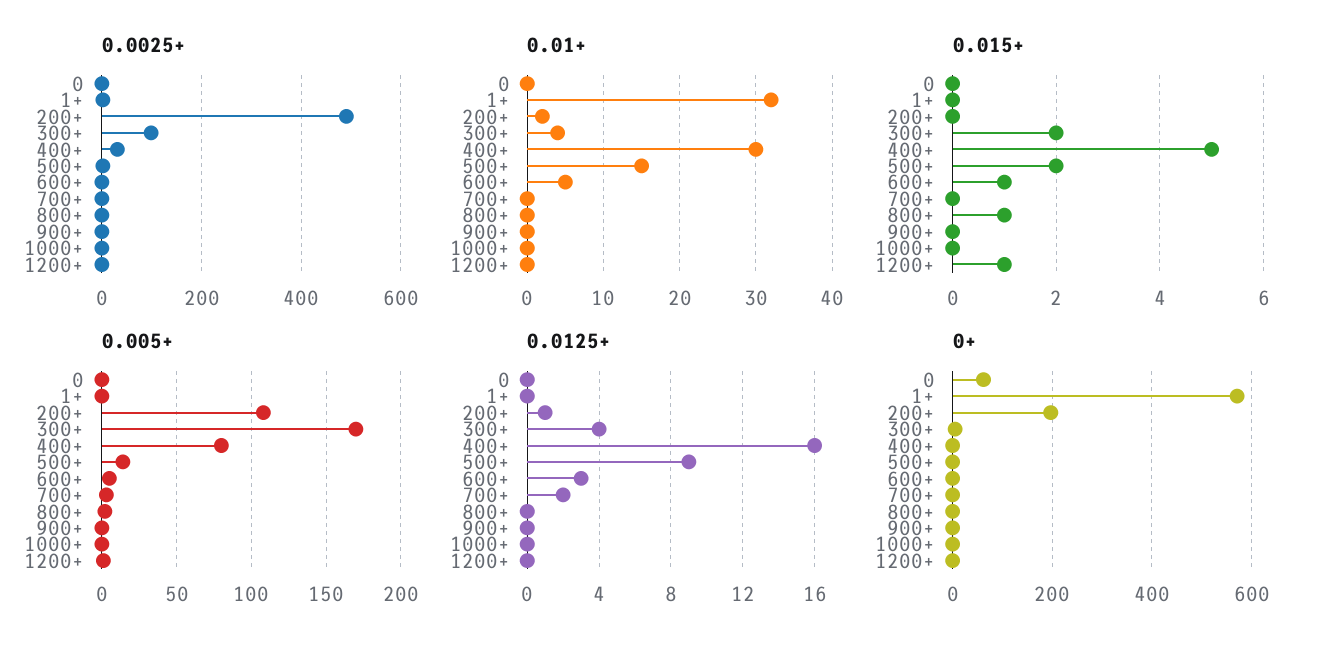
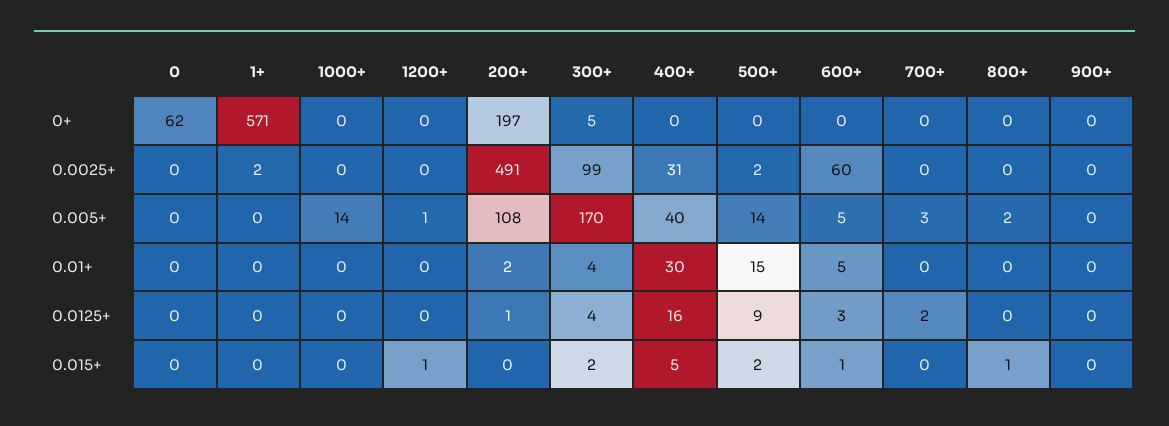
  {
    "0.0025+": {
      "0": 0,
      "1+": 2,
      "200+": 491,
      "300+": 99,
      "400+": 31,
      "500+": 2,
-     "600+": 0,
+     "600+": 60,
      "700+": 0,
      "800+": 0,
      "900+": 0,
      "1000+": 0,
      "1200+": 0
    },
    "0.01+": {
      "0": 0,
-     "1+": 32,
+     "1+": 0,
      "200+": 2,
      "300+": 4,
      "400+": 30,
      "500+": 15,
      "600+": 5,
      "700+": 0,
      "800+": 0,
      "900+": 0,
      "1000+": 0,
      "1200+": 0
    },
    "0.015+": {
      "0": 0,
      "1+": 0,
      "200+": 0,
      "300+": 2,
      "400+": 5,
      "500+": 2,
      "600+": 1,
      "700+": 0,
      "800+": 1,
      "900+": 0,
      "1000+": 0,
      "1200+": 1
    },
    "0.005+": {
      "0": 0,
      "1+": 0,
      "200+": 108,
      "300+": 170,
-     "400+": 80,
+     "400+": 40,
      "500+": 14,
      "600+": 5,
      "700+": 3,
      "800+": 2,
      "900+": 0,
-     "1000+": 0,
+     "1000+": 14,
      "1200+": 1
    },
    "0.0125+": {
      "0": 0,
      "1+": 0,
      "200+": 1,
      "300+": 4,
      "400+": 16,
      "500+": 9,
      "600+": 3,
      "700+": 2,
      "800+": 0,
      "900+": 0,
      "1000+": 0,
      "1200+": 0
    },
    "0+": {
      "0": 62,
      "1+": 571,
      "200+": 197,
      "300+": 5,
      "400+": 0,
      "500+": 0,
      "600+": 0,
      "700+": 0,
      "800+": 0,
      "900+": 0,
      "1000+": 0,
      "1200+": 0
    }
  }

